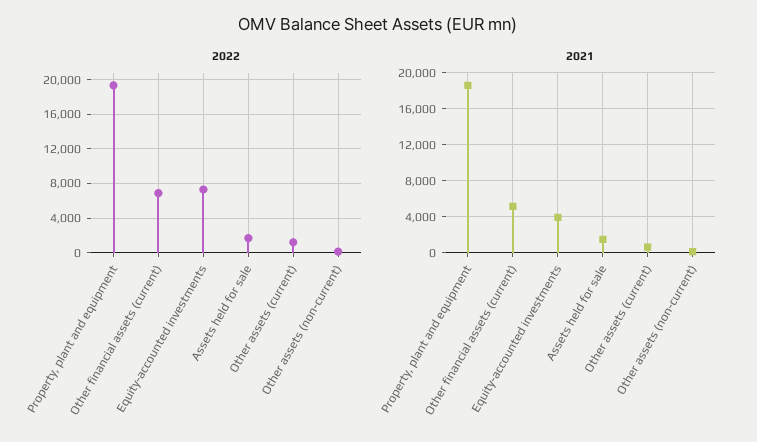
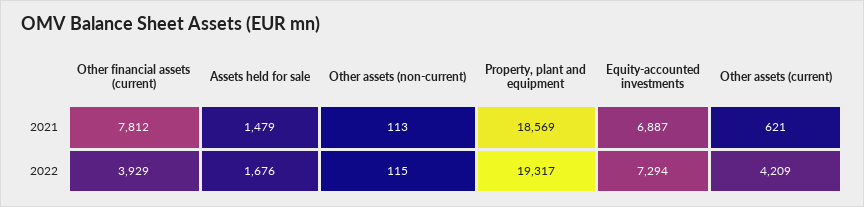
  {
    "2022": {
      "Property, plant and equipment": 19317,
-     "Other financial assets (current)": 7000,
+     "Other financial assets (current)": 3929,
      "Equity-accounted investments": 7294,
      "Assets held for sale": 1676,
-     "Other assets (current)": 1000,
+     "Other assets (current)": 4209,
      "Other assets (non-current)": 115
    },
    "2021": {
      "Property, plant and equipment": 18569,
-     "Other financial assets (current)": 5000,
+     "Other financial assets (current)": 7812,
-     "Equity-accounted investments": 4000,
+     "Equity-accounted investments": 6887,
      "Assets held for sale": 1479,
      "Other assets (current)": 621,
      "Other assets (non-current)": 113
    }
  }

